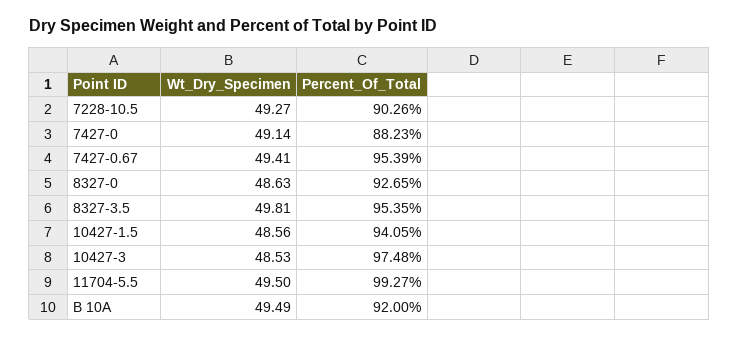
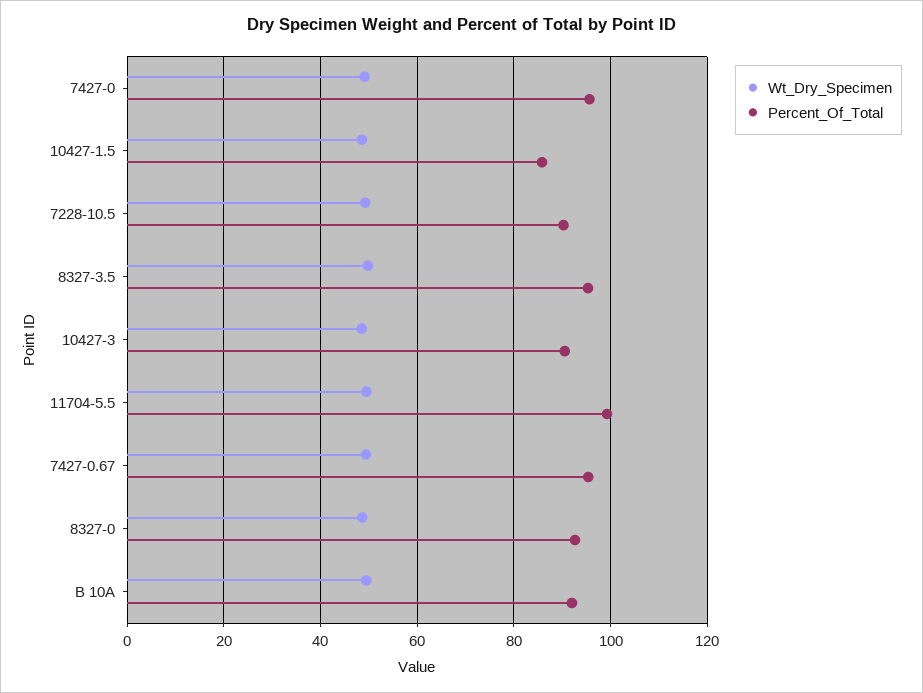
  {
    "Wt_Dry_Specimen": {
      "7228-10.5": 49.27,
      "7427-0": 49.14,
      "7427-0.67": 49.41,
      "8327-0": 48.63,
      "8327-3.5": 49.81,
      "10427-1.5": 48.56,
      "10427-3": 48.53,
      "11704-5.5": 49.5,
      "B 10A": 49.49
    },
    "Percent_Of_Total": {
      "7228-10.5": 90.26,
-     "7427-0": 88.23,
+     "7427-0": 96,
      "7427-0.67": 95.39,
      "8327-0": 92.65,
      "8327-3.5": 95.35,
-     "10427-1.5": 94.05,
+     "10427-1.5": 86,
-     "10427-3": 97.48,
+     "10427-3": 90,
      "11704-5.5": 99.27,
      "B 10A": 92
    }
  }

